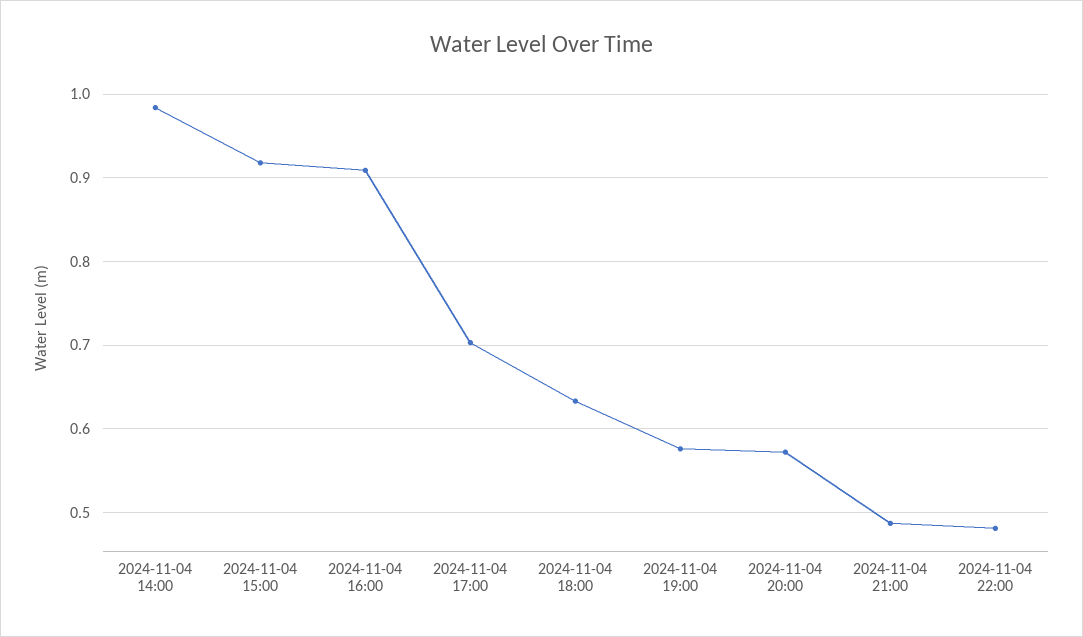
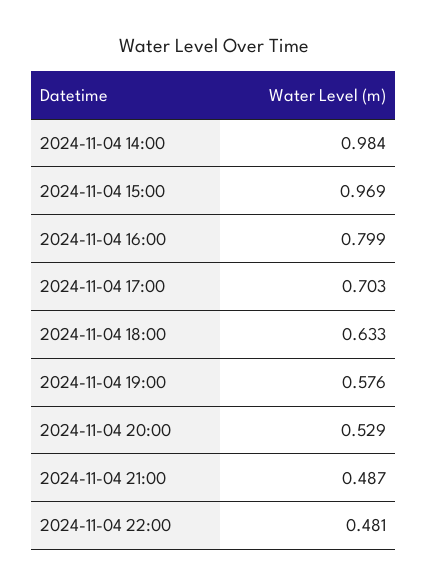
  {
    "2024-11-04 14:00": 0.984,
-   "2024-11-04 15:00": 0.92,
+   "2024-11-04 15:00": 0.969,
-   "2024-11-04 16:00": 0.91,
+   "2024-11-04 16:00": 0.799,
    "2024-11-04 17:00": 0.703,
    "2024-11-04 18:00": 0.633,
    "2024-11-04 19:00": 0.576,
-   "2024-11-04 20:00": 0.57,
+   "2024-11-04 20:00": 0.529,
    "2024-11-04 21:00": 0.487,
    "2024-11-04 22:00": 0.481
  }

